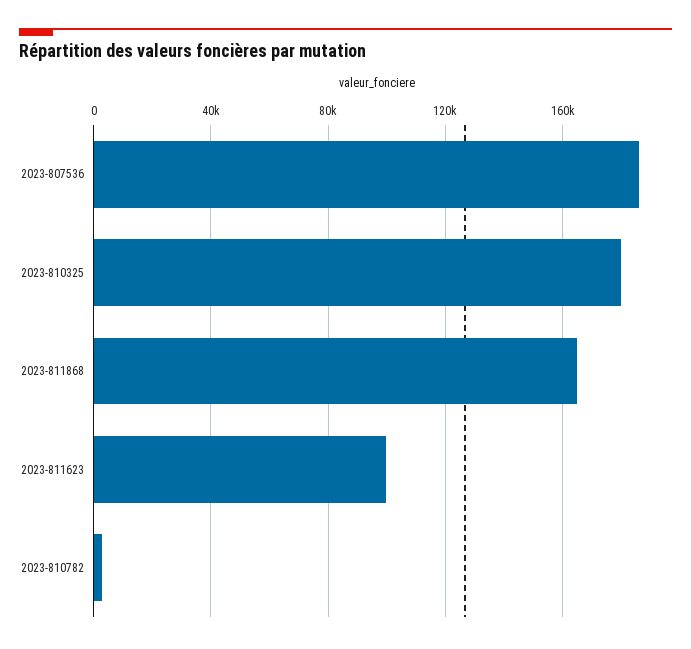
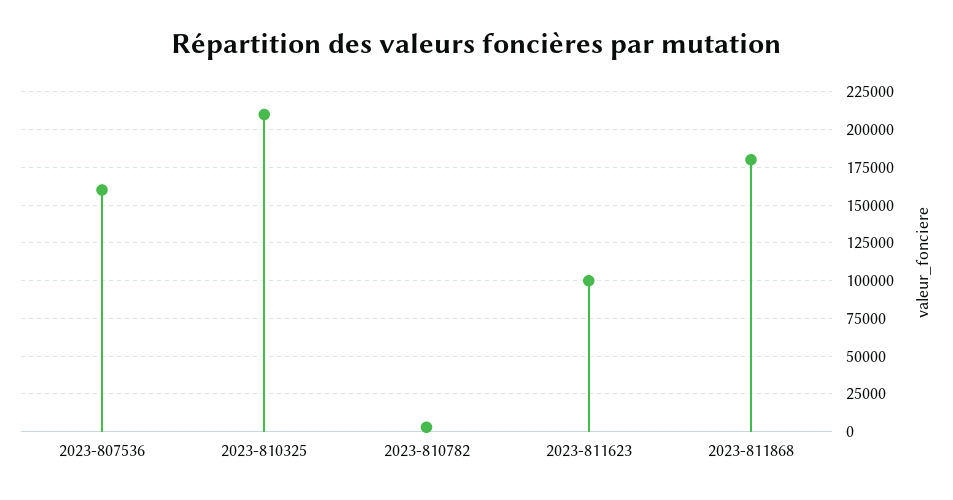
  {
-   "2023-807536": 185000,
+   "2023-807536": 160000,
-   "2023-810325": 180000,
+   "2023-810325": 210000,
-   "2023-811868": 165000,
+   "2023-811868": 180000,
    "2023-811623": 100000,
    "2023-810782": 5000
  }

